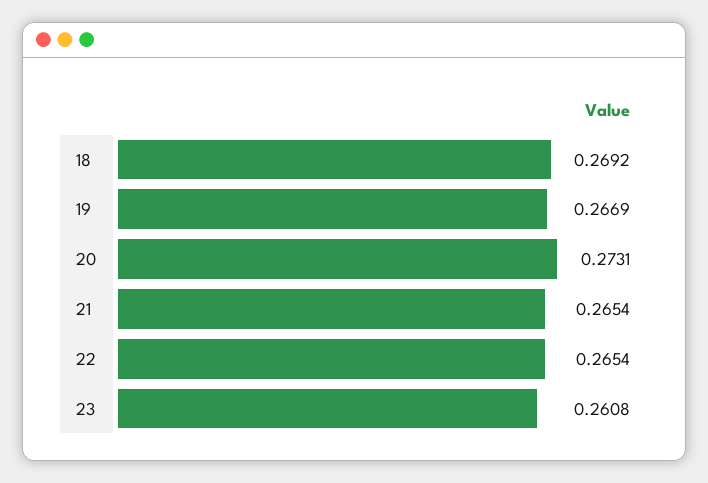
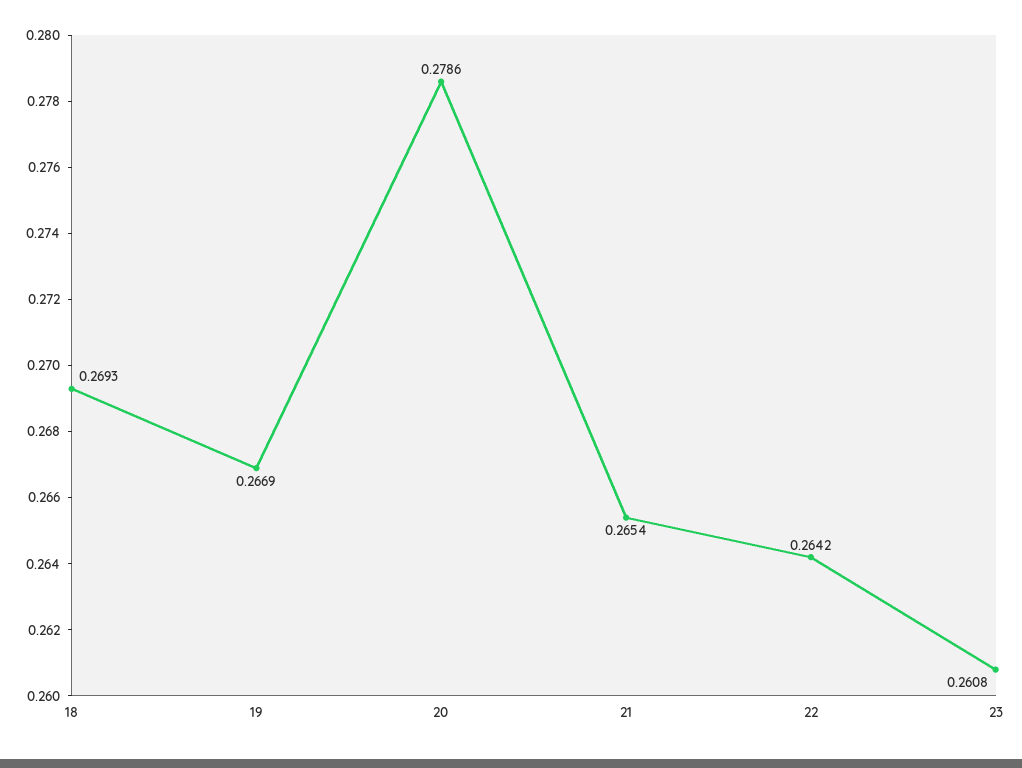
  {
-   "18": 0.2692,
+   "18": 0.2693,
    "19": 0.2669,
-   "20": 0.2731,
+   "20": 0.2786,
    "21": 0.2654,
-   "22": 0.2654,
+   "22": 0.2642,
    "23": 0.2608
  }

